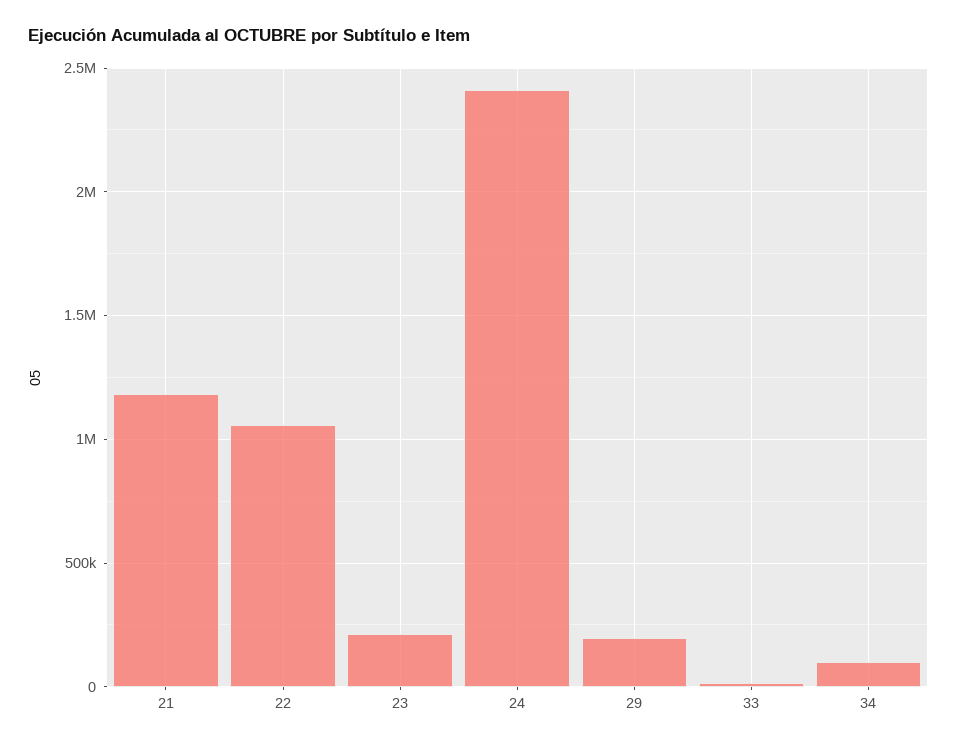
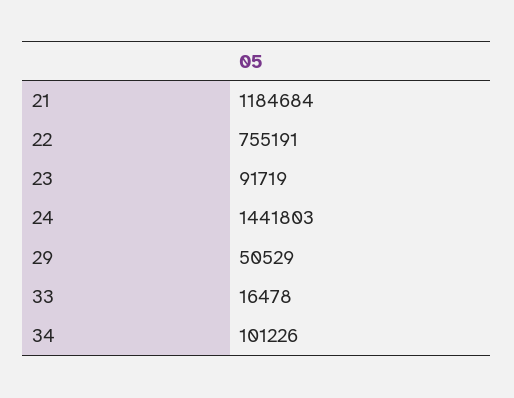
  {
    "21": 1184684,
-   "22": 1050000,
+   "22": 755191,
-   "23": 200000,
+   "23": 91719,
-   "24": 2400000,
+   "24": 1441803,
-   "29": 200000,
+   "29": 50529,
    "33": 16478,
    "34": 101226
  }

